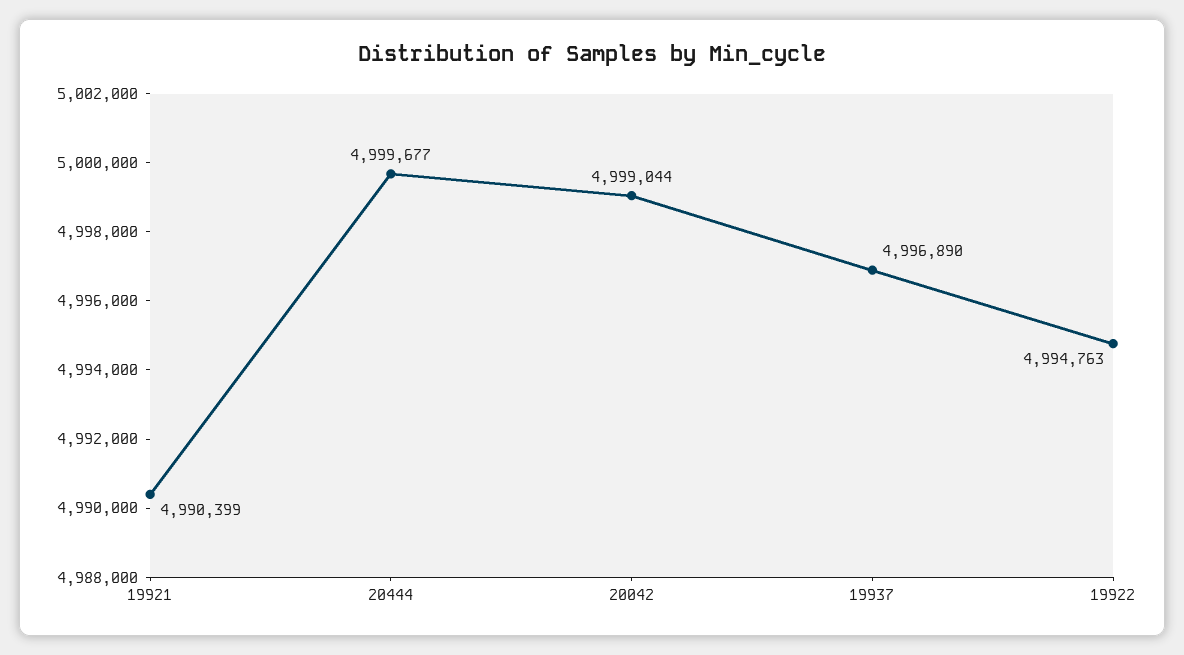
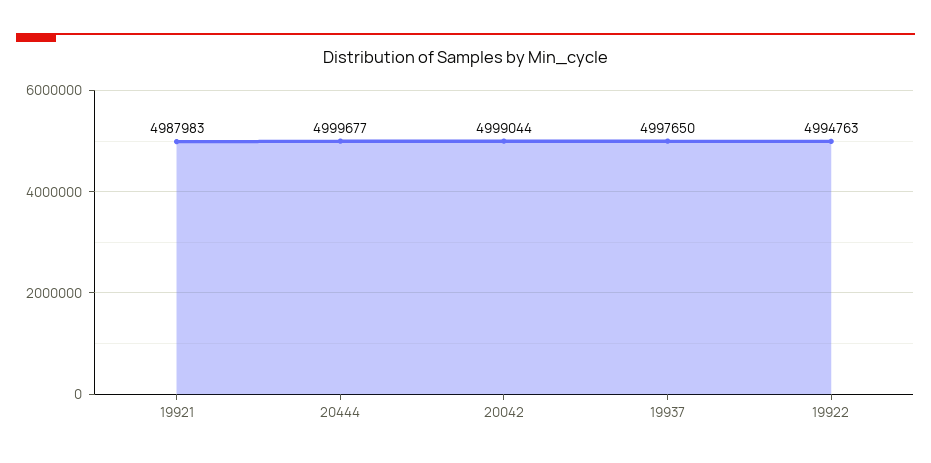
  {
-   "19921": 4990399,
+   "19921": 4987983,
    "20444": 4999677,
    "20042": 4999044,
-   "19937": 4996890,
+   "19937": 4997650,
    "19922": 4994763
  }

